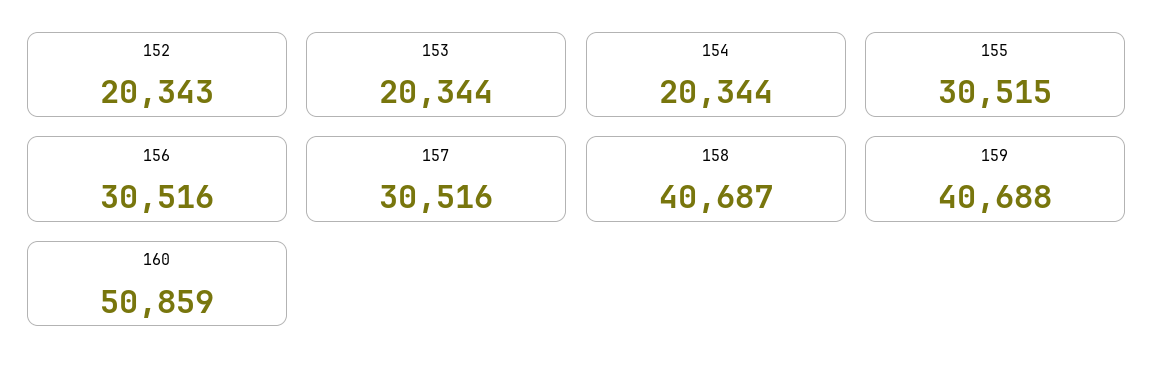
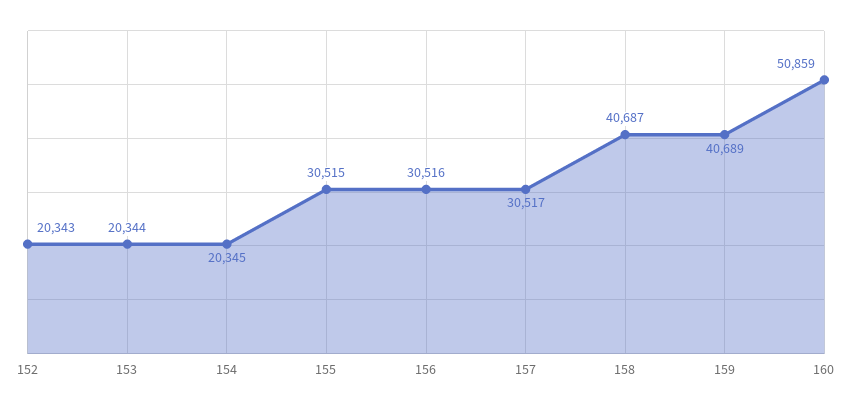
  {
    "152": 20343,
    "153": 20344,
-   "154": 20344,
+   "154": 20345,
    "155": 30515,
    "156": 30516,
-   "157": 30516,
+   "157": 30517,
    "158": 40687,
-   "159": 40688,
+   "159": 40689,
    "160": 50859
  }

